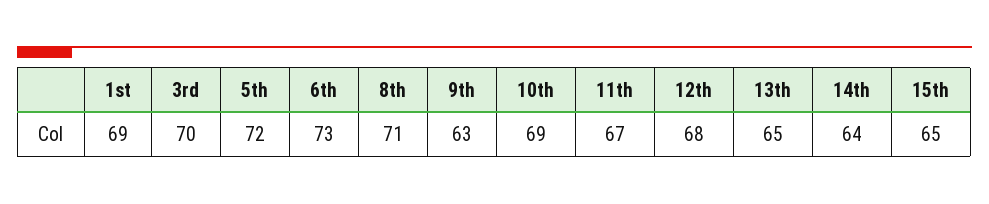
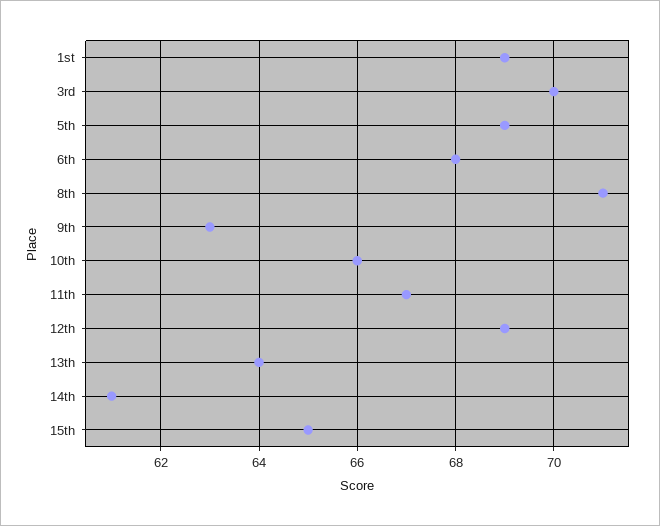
  {
    "1st": 69,
    "3rd": 70,
-   "5th": 72,
+   "5th": 69,
-   "6th": 73,
+   "6th": 68,
    "8th": 71,
    "9th": 63,
-   "10th": 69,
+   "10th": 66,
    "11th": 67,
-   "12th": 68,
+   "12th": 69,
-   "13th": 65,
+   "13th": 64,
-   "14th": 64,
+   "14th": 61,
    "15th": 65
  }

